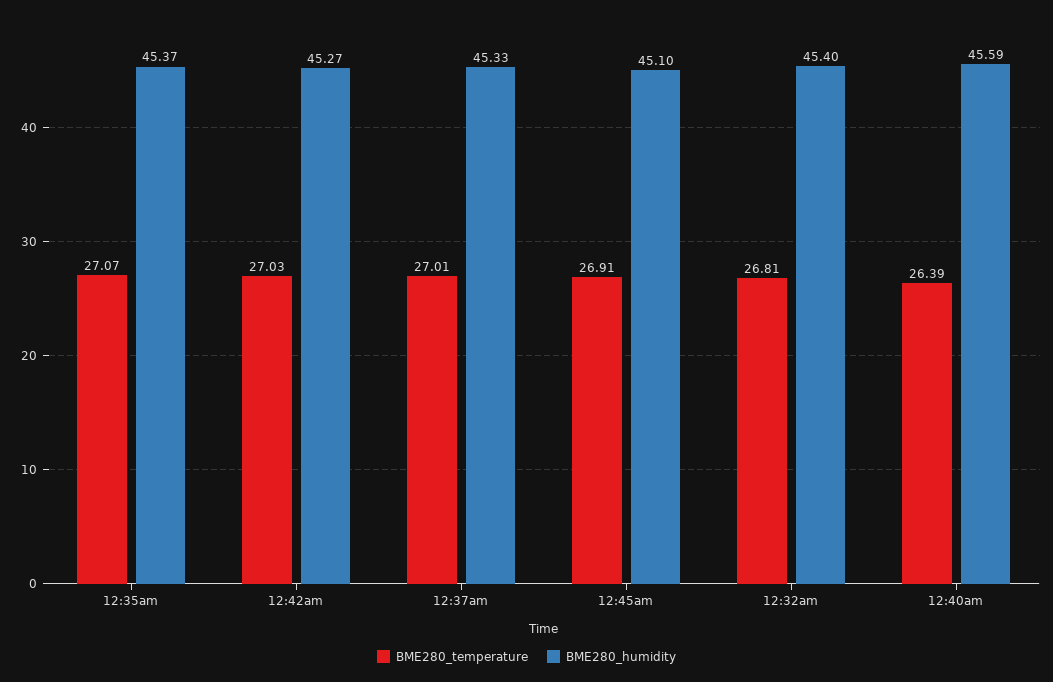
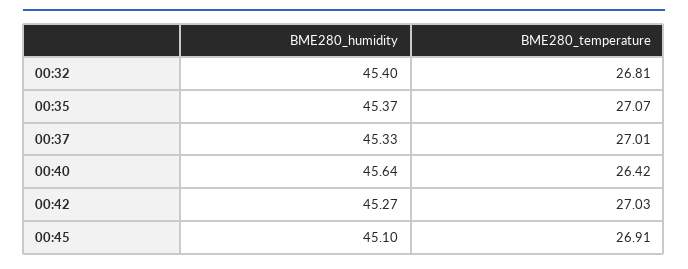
  {
    "BME280_temperature": {
      "12:35am": 27.07,
      "12:42am": 27.03,
      "12:37am": 27.01,
      "12:45am": 26.91,
      "12:32am": 26.81,
-     "12:40am": 26.39
+     "12:40am": 26.42
    },
    "BME280_humidity": {
      "12:35am": 45.37,
      "12:42am": 45.27,
      "12:37am": 45.33,
      "12:45am": 45.1,
      "12:32am": 45.4,
-     "12:40am": 45.59
+     "12:40am": 45.64
    }
  }

